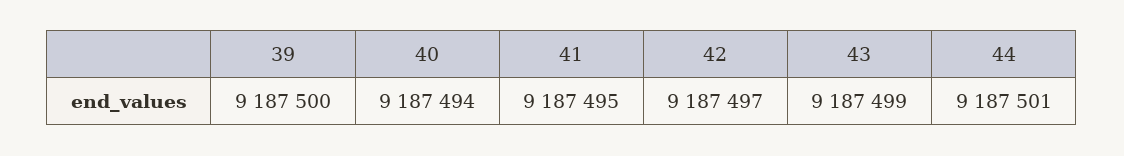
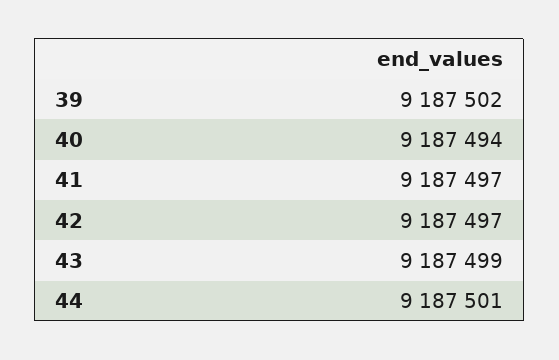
  {
-   "39": 9187500,
+   "39": 9187502,
    "40": 9187494,
-   "41": 9187495,
+   "41": 9187497,
    "42": 9187497,
    "43": 9187499,
    "44": 9187501
  }

